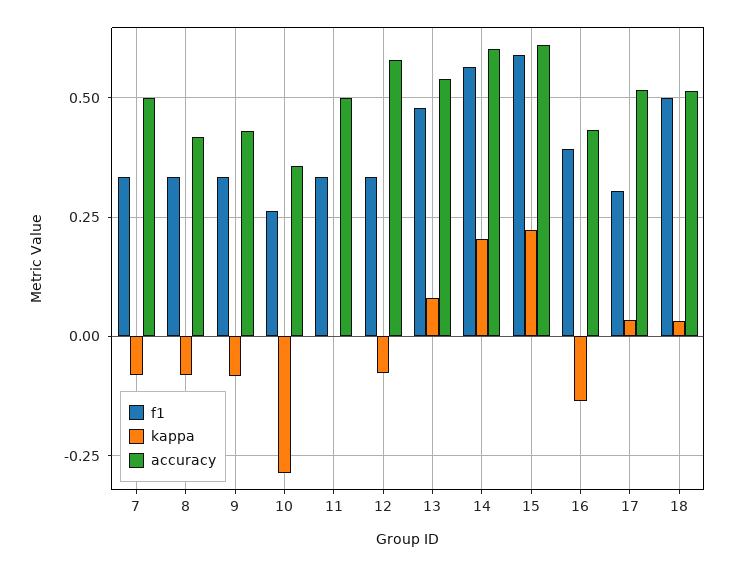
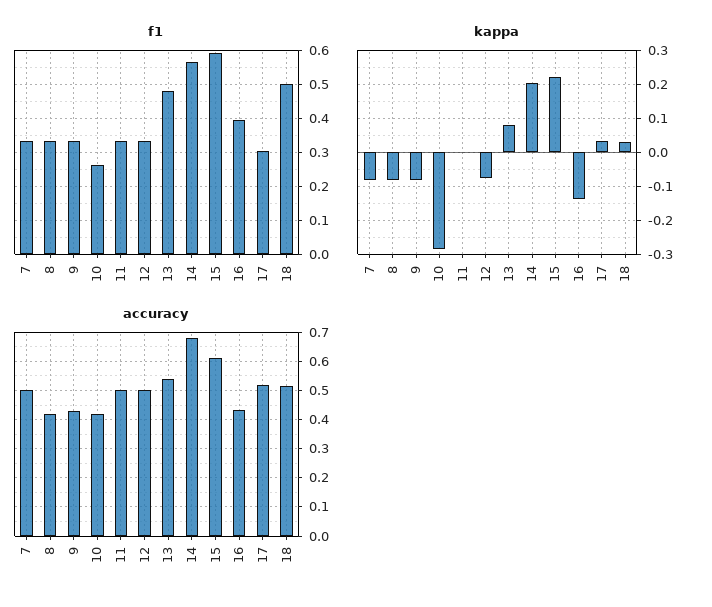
  {
    "f1": {
      "7": 0.34,
      "8": 0.34,
      "9": 0.34,
      "10": 0.26,
      "11": 0.34,
      "12": 0.34,
      "13": 0.48,
      "14": 0.56,
      "15": 0.6,
      "16": 0.4,
      "17": 0.3,
      "18": 0.5
    },
    "kappa": {
      "7": -0.08,
      "8": -0.08,
      "9": -0.08,
      "10": -0.28,
      "11": 0,
      "12": -0.08,
      "13": 0.08,
      "14": 0.2,
      "15": 0.22,
      "16": -0.14,
      "17": 0.04,
      "18": 0.04
    },
    "accuracy": {
      "7": 0.5,
      "8": 0.425,
      "9": 0.425,
-     "10": 0.35,
+     "10": 0.425,
      "11": 0.5,
-     "12": 0.575,
+     "12": 0.5,
      "13": 0.55,
-     "14": 0.6,
+     "14": 0.675,
      "15": 0.6,
      "16": 0.425,
      "17": 0.525,
      "18": 0.525
    }
  }

